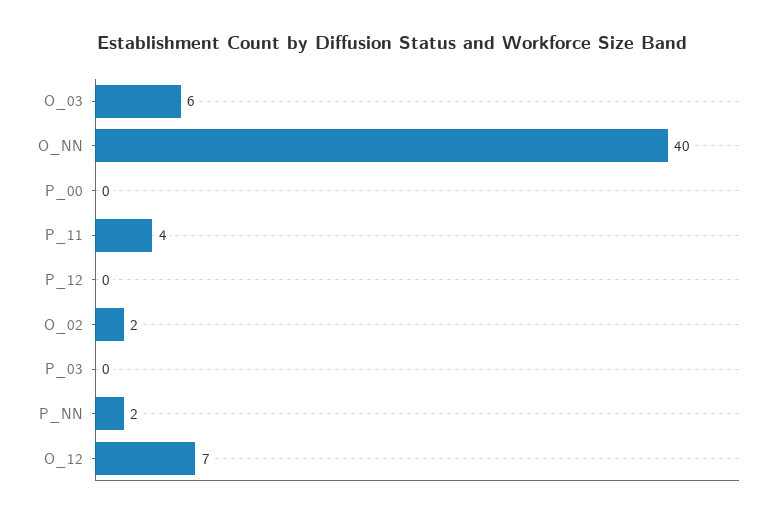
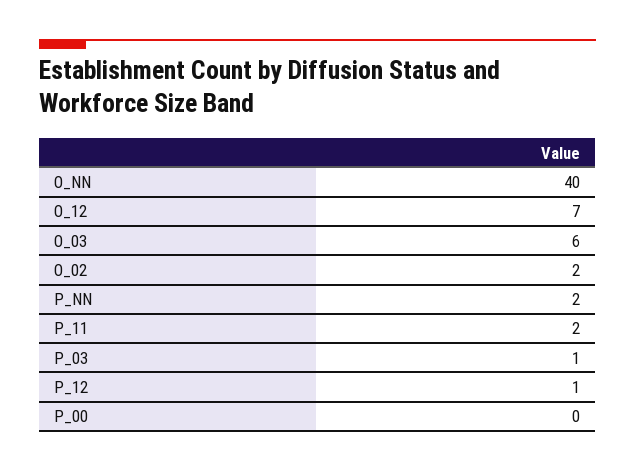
  {
    "O_03": 6,
    "O_NN": 40,
    "P_00": 0,
-   "P_11": 4,
+   "P_11": 2,
-   "P_12": 0,
+   "P_12": 1,
    "O_02": 2,
-   "P_03": 0,
+   "P_03": 1,
    "P_NN": 2,
    "O_12": 7
  }

